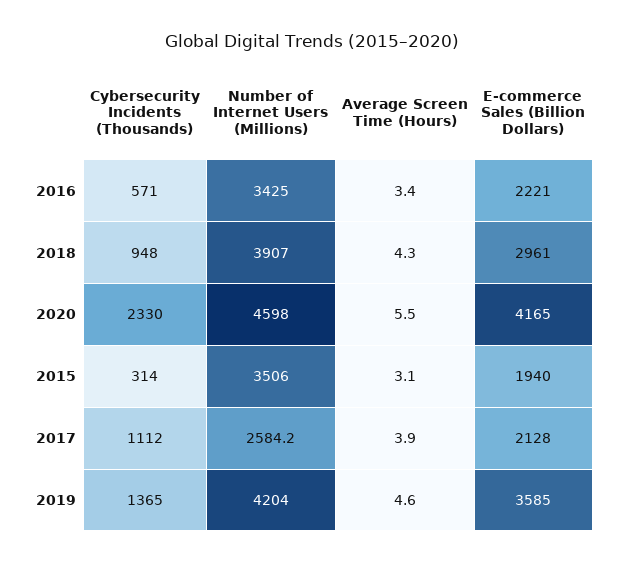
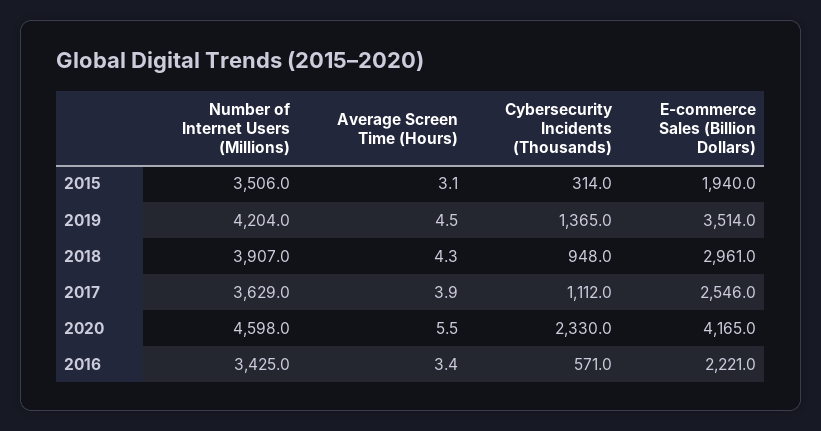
  {
    "Cybersecurity Incidents (Thousands)": {
      "2016": 571,
      "2018": 948,
      "2020": 2330,
      "2015": 314,
      "2017": 1112,
      "2019": 1365
    },
    "Number of Internet Users (Millions)": {
      "2016": 3425,
      "2018": 3907,
      "2020": 4598,
      "2015": 3506,
-     "2017": 2584.2,
+     "2017": 3629,
      "2019": 4204
    },
    "Average Screen Time (Hours)": {
      "2016": 3.4,
      "2018": 4.3,
      "2020": 5.5,
      "2015": 3.1,
      "2017": 3.9,
-     "2019": 4.6
+     "2019": 4.5
    },
    "E-commerce Sales (Billion Dollars)": {
      "2016": 2221,
      "2018": 2961,
      "2020": 4165,
      "2015": 1940,
-     "2017": 2128,
+     "2017": 2546,
-     "2019": 3585
+     "2019": 3514
    }
  }

